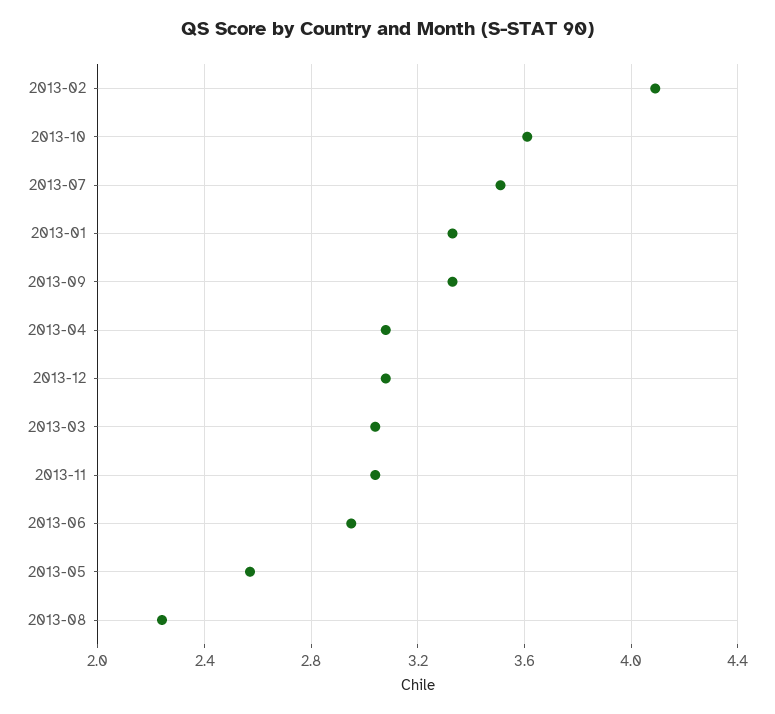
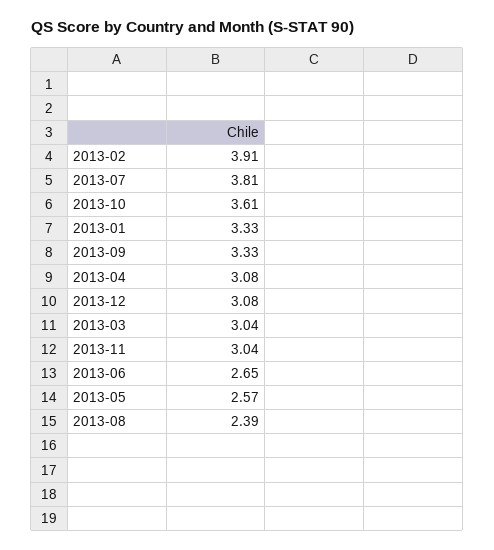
  {
-   "2013-02": 4.1,
+   "2013-02": 3.91,
    "2013-10": 3.61,
-   "2013-07": 3.5,
+   "2013-07": 3.81,
    "2013-01": 3.33,
    "2013-09": 3.33,
    "2013-04": 3.08,
    "2013-12": 3.08,
    "2013-03": 3.04,
    "2013-11": 3.04,
-   "2013-06": 2.95,
+   "2013-06": 2.65,
    "2013-05": 2.57,
-   "2013-08": 2.25
+   "2013-08": 2.39
  }

